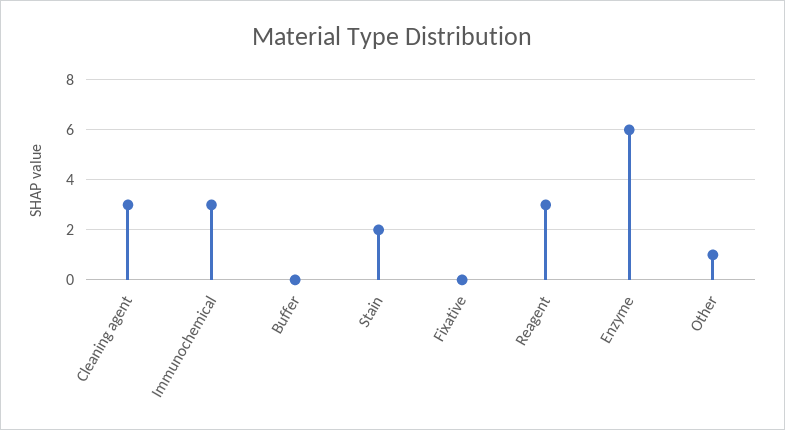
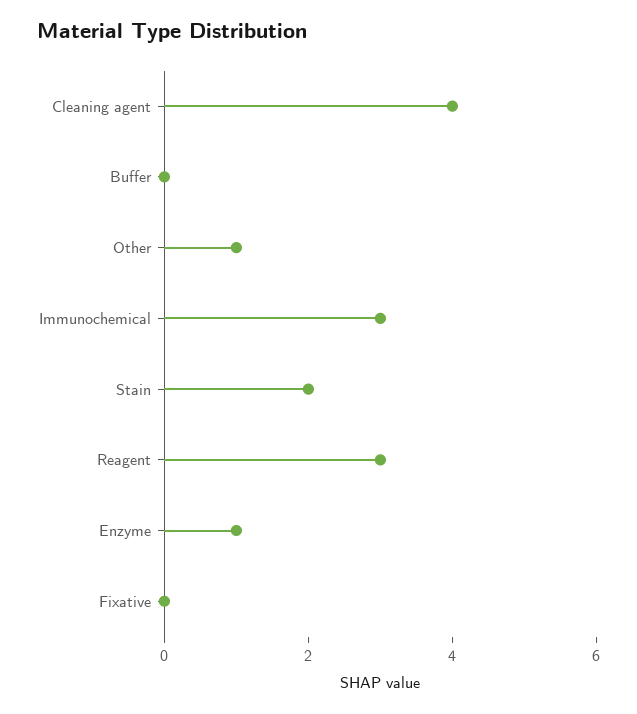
  {
-   "Cleaning agent": 3,
+   "Cleaning agent": 4,
    "Immunochemical": 3,
    "Buffer": 0,
    "Stain": 2,
    "Fixative": 0,
    "Reagent": 3,
-   "Enzyme": 6,
+   "Enzyme": 1,
    "Other": 1
  }

